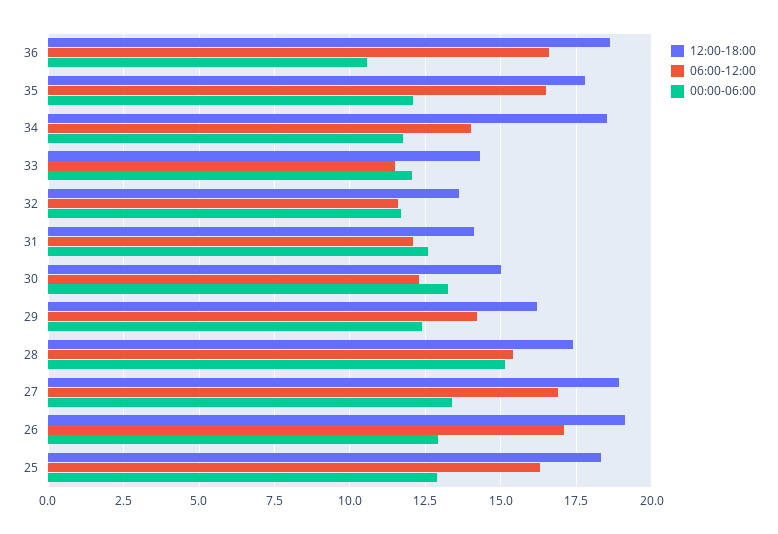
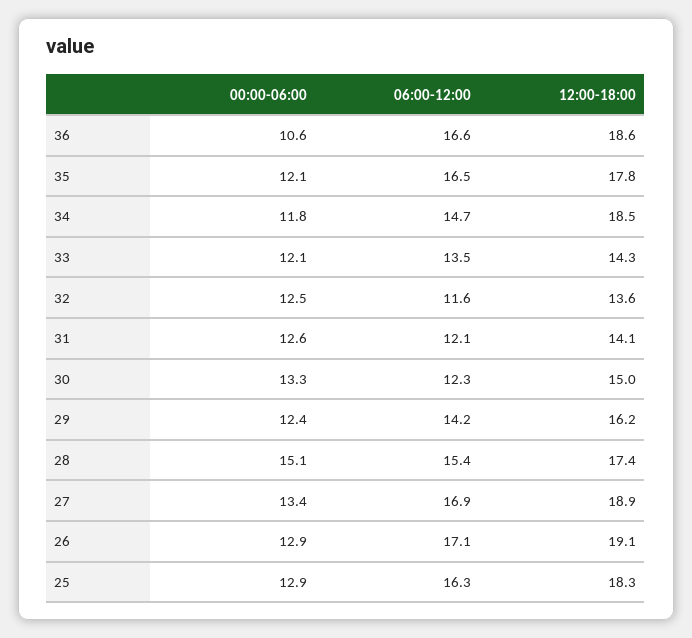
  {
    "12:00-18:00": {
      "36": 18.6,
      "35": 17.8,
      "34": 18.5,
      "33": 14.3,
      "32": 13.6,
      "31": 14.1,
      "30": 15,
      "29": 16.2,
      "28": 17.4,
      "27": 18.9,
      "26": 19.1,
      "25": 18.3
    },
    "06:00-12:00": {
      "36": 16.6,
      "35": 16.5,
-     "34": 14,
+     "34": 14.7,
-     "33": 11.5,
+     "33": 13.5,
      "32": 11.6,
      "31": 12.1,
      "30": 12.3,
      "29": 14.2,
      "28": 15.4,
      "27": 16.9,
      "26": 17.1,
      "25": 16.3
    },
    "00:00-06:00": {
      "36": 10.6,
      "35": 12.1,
      "34": 11.8,
      "33": 12.1,
-     "32": 11.75,
+     "32": 12.5,
      "31": 12.6,
      "30": 13.3,
      "29": 12.4,
      "28": 15.1,
      "27": 13.4,
      "26": 12.9,
      "25": 12.9
    }
  }

